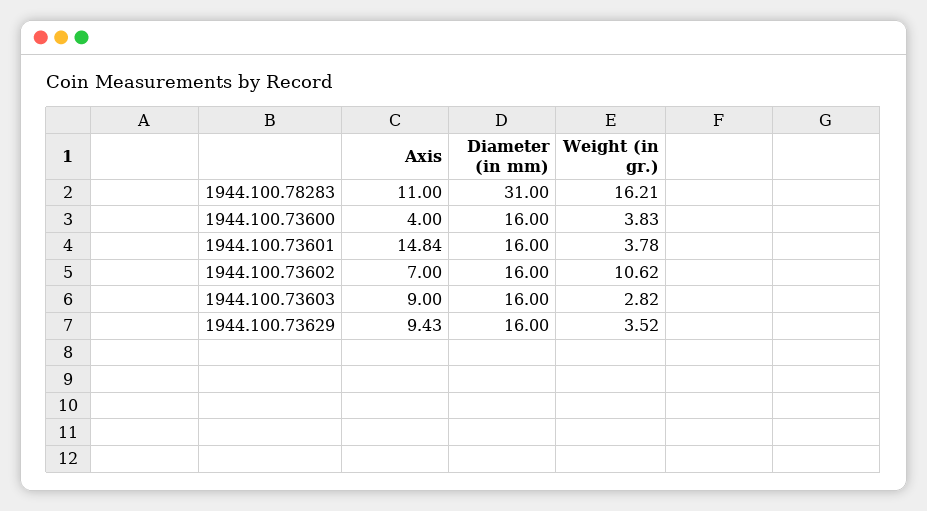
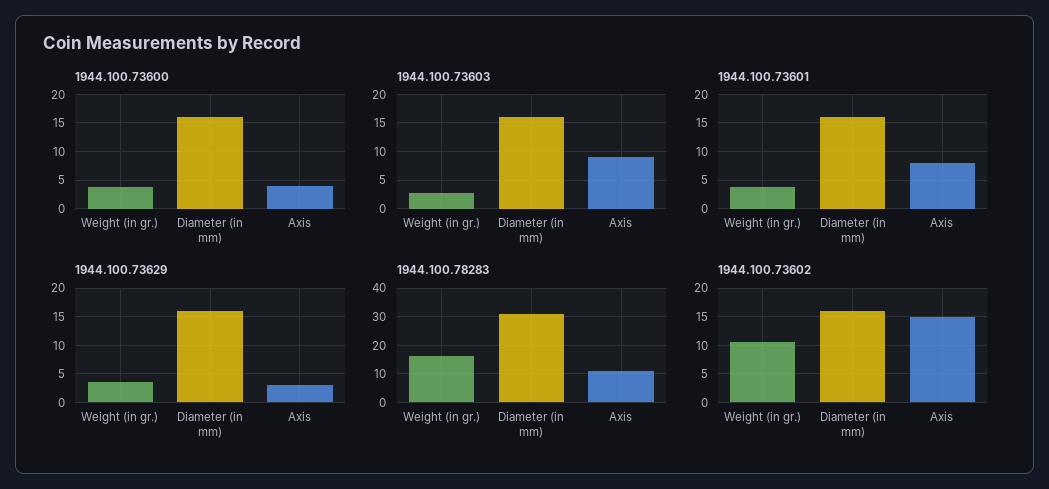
  {
    "1944.100.78283": {
      "Axis": 11,
      "Diameter (in mm)": 31,
      "Weight (in gr.)": 16.21
    },
    "1944.100.73600": {
      "Axis": 4,
      "Diameter (in mm)": 16,
      "Weight (in gr.)": 3.83
    },
    "1944.100.73601": {
-     "Axis": 14.84,
+     "Axis": 7.5,
      "Diameter (in mm)": 16,
      "Weight (in gr.)": 3.78
    },
    "1944.100.73602": {
-     "Axis": 7,
+     "Axis": 15,
      "Diameter (in mm)": 16,
      "Weight (in gr.)": 10.62
    },
    "1944.100.73603": {
      "Axis": 9,
      "Diameter (in mm)": 16,
      "Weight (in gr.)": 2.82
    },
    "1944.100.73629": {
-     "Axis": 9.43,
+     "Axis": 2.5,
      "Diameter (in mm)": 16,
      "Weight (in gr.)": 3.52
    }
  }

